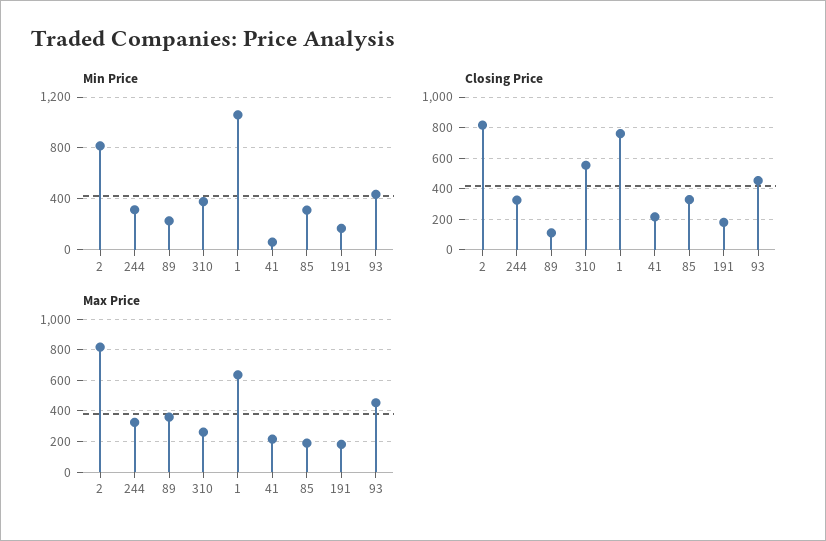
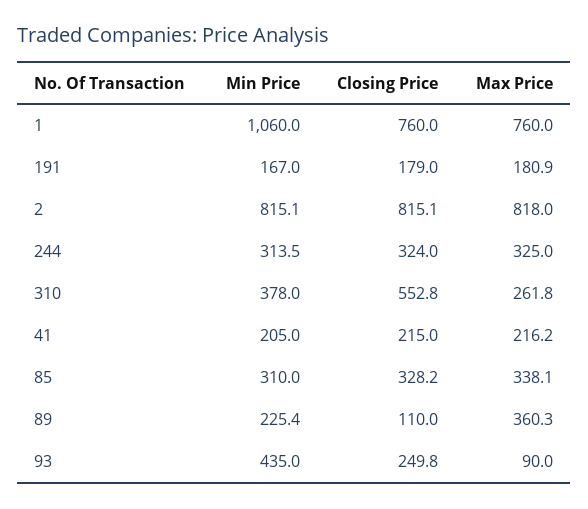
  {
    "Min Price": {
      "2": 815.1,
      "244": 313.5,
      "89": 225.4,
      "310": 378,
      "1": 1060,
-     "41": 50,
+     "41": 205,
      "85": 310,
      "191": 167,
      "93": 435
    },
    "Closing Price": {
      "2": 815.1,
      "244": 324,
      "89": 110,
      "310": 552.8,
      "1": 760,
      "41": 215,
      "85": 328.2,
      "191": 179,
-     "93": 450
+     "93": 249.8
    },
    "Max Price": {
      "2": 818,
      "244": 325,
      "89": 360.3,
      "310": 261.8,
-     "1": 650,
+     "1": 760,
      "41": 216.2,
-     "85": 200,
+     "85": 338.1,
      "191": 180.9,
-     "93": 450
+     "93": 90
    }
  }

